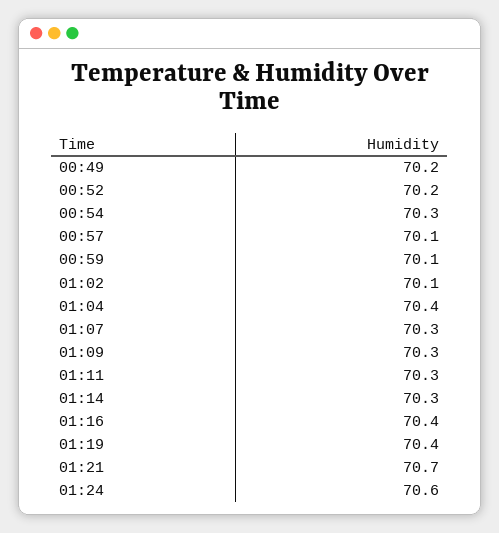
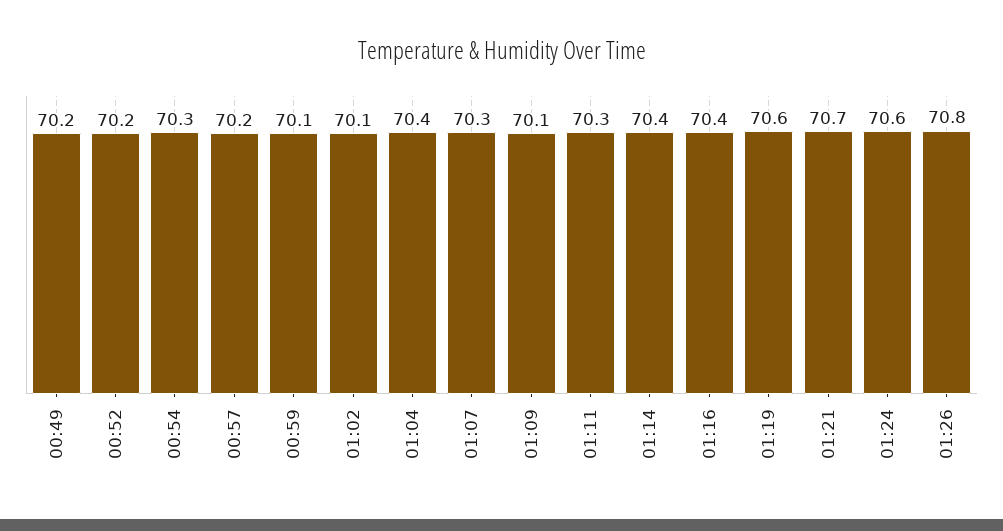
  {
    "00:49": 70.2,
    "00:52": 70.2,
    "00:54": 70.3,
-   "00:57": 70.1,
+   "00:57": 70.2,
    "00:59": 70.1,
    "01:02": 70.1,
    "01:04": 70.4,
    "01:07": 70.3,
-   "01:09": 70.3,
+   "01:09": 70.1,
    "01:11": 70.3,
-   "01:14": 70.3,
+   "01:14": 70.4,
    "01:16": 70.4,
-   "01:19": 70.4,
+   "01:19": 70.6,
    "01:21": 70.7,
-   "01:24": 70.6
+   "01:24": 70.6,
+   "01:26": 70.8
  }

